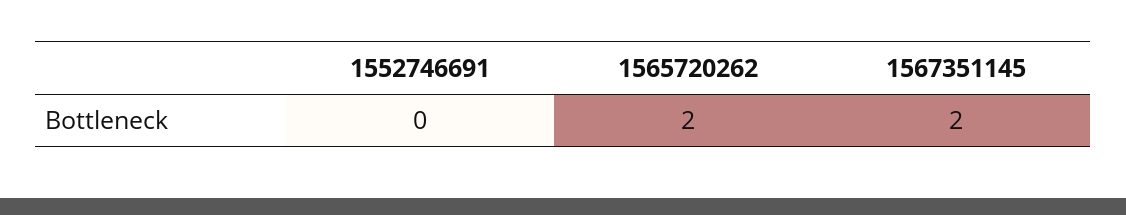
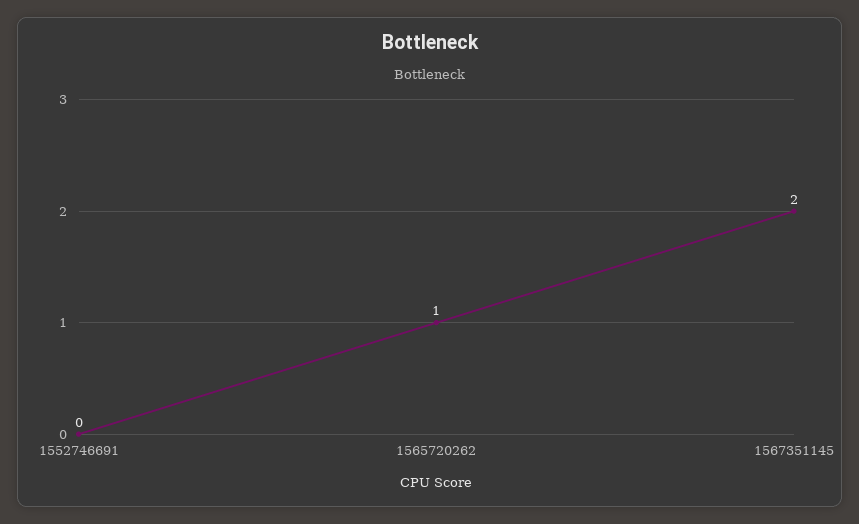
  {
    "1552746691": 0,
-   "1565720262": 2,
+   "1565720262": 1,
    "1567351145": 2
  }

